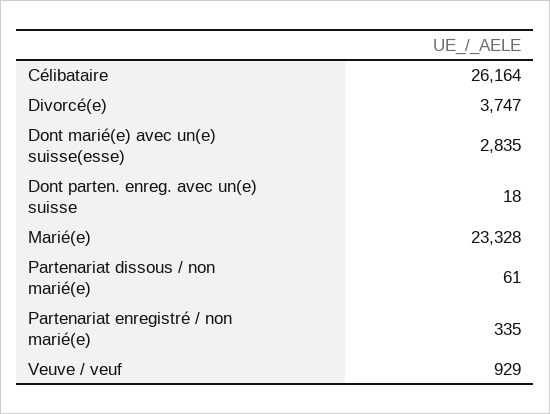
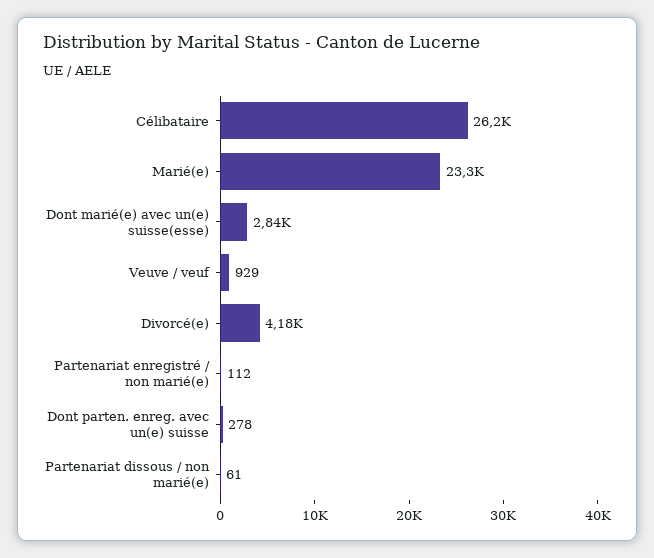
  {
    "Célibataire": 26164,
-   "Divorcé(e)": 3747,
+   "Divorcé(e)": 4180,
    "Dont marié(e) avec un(e) suisse(esse)": 2835,
-   "Dont parten. enreg. avec un(e) suisse": 18,
+   "Dont parten. enreg. avec un(e) suisse": 278,
    "Marié(e)": 23328,
    "Partenariat dissous / non marié(e)": 61,
-   "Partenariat enregistré / non marié(e)": 335,
+   "Partenariat enregistré / non marié(e)": 112,
    "Veuve / veuf": 929
  }

